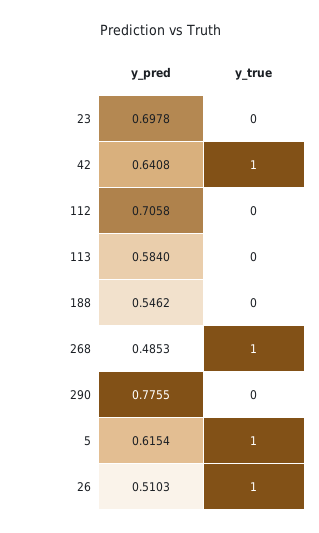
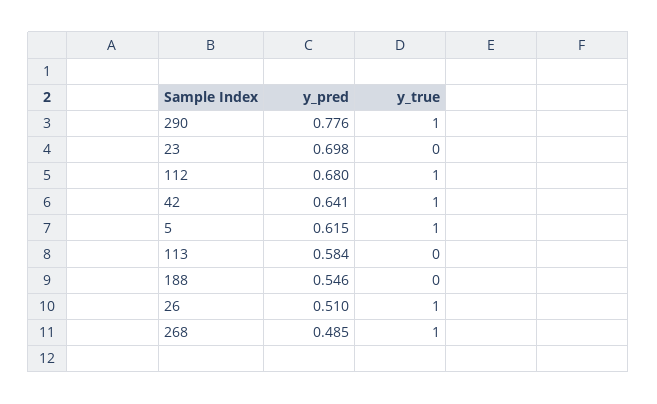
  {
    "y_pred": {
      "23": 0.6978,
      "42": 0.6408,
-     "112": 0.7058,
+     "112": 0.68,
      "113": 0.584,
      "188": 0.5462,
      "268": 0.4853,
      "290": 0.7755,
      "5": 0.6154,
      "26": 0.5103
    },
    "y_true": {
      "23": 0,
      "42": 1,
-     "112": 0,
+     "112": 1,
      "113": 0,
      "188": 0,
      "268": 1,
-     "290": 0,
+     "290": 1,
      "5": 1,
      "26": 1
    }
  }

